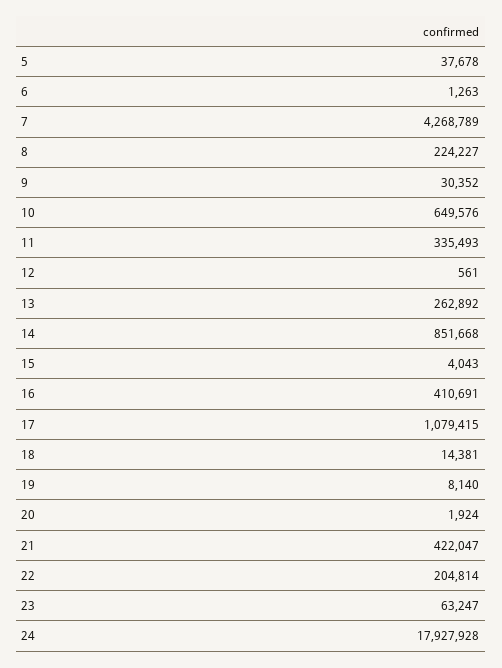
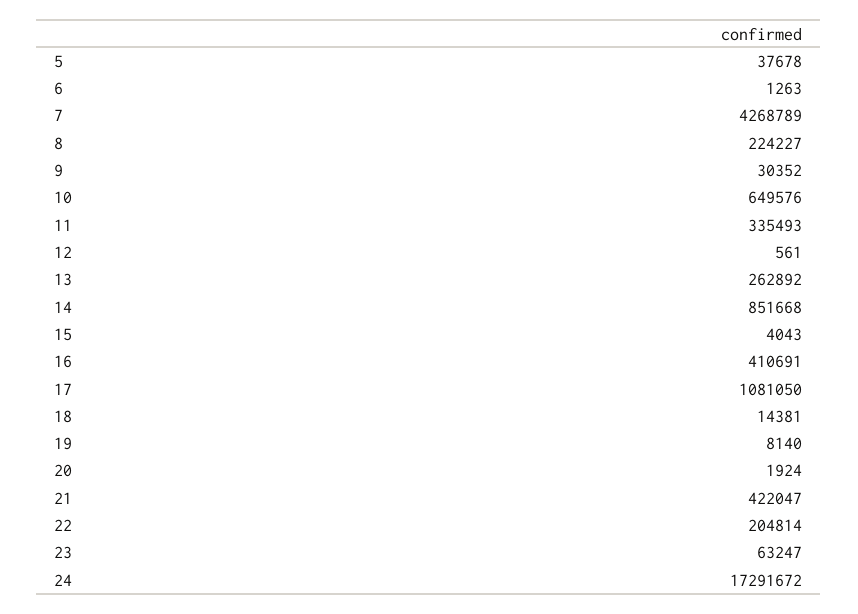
  {
    "5": 37678,
    "6": 1263,
    "7": 4268789,
    "8": 224227,
    "9": 30352,
    "10": 649576,
    "11": 335493,
    "12": 561,
    "13": 262892,
    "14": 851668,
    "15": 4043,
    "16": 410691,
-   "17": 1079415,
+   "17": 1081050,
    "18": 14381,
    "19": 8140,
    "20": 1924,
    "21": 422047,
    "22": 204814,
    "23": 63247,
-   "24": 17927928
+   "24": 17291672
  }

